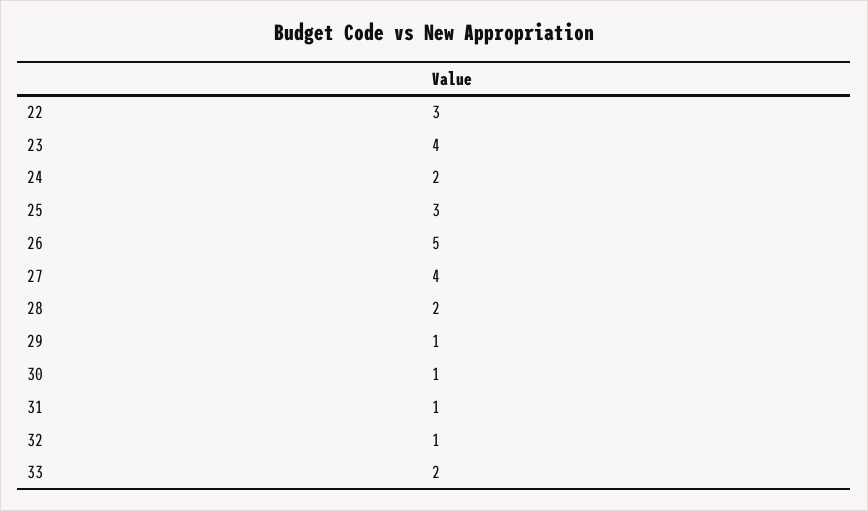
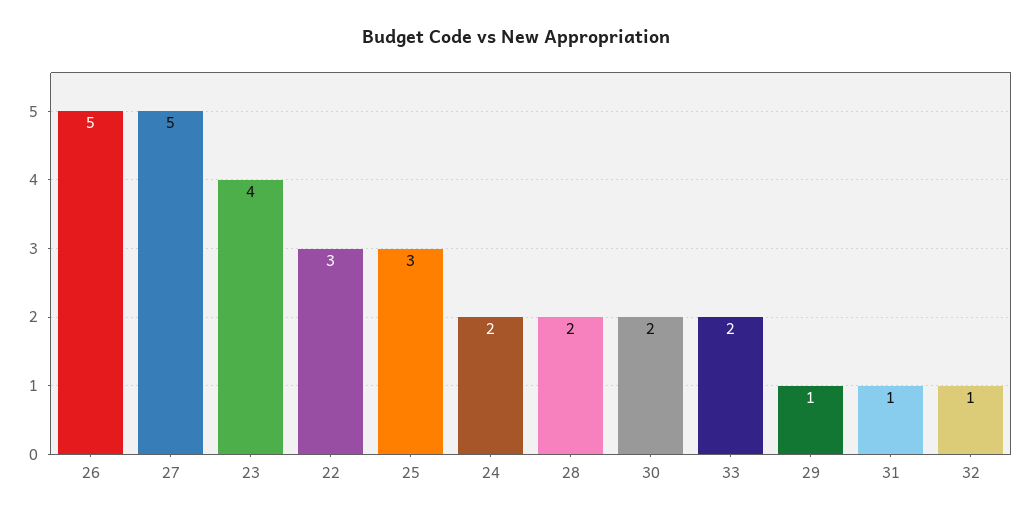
  {
    "22": 3,
    "23": 4,
    "24": 2,
    "25": 3,
    "26": 5,
-   "27": 4,
+   "27": 5,
    "28": 2,
    "29": 1,
-   "30": 1,
+   "30": 2,
    "31": 1,
    "32": 1,
    "33": 2
  }

